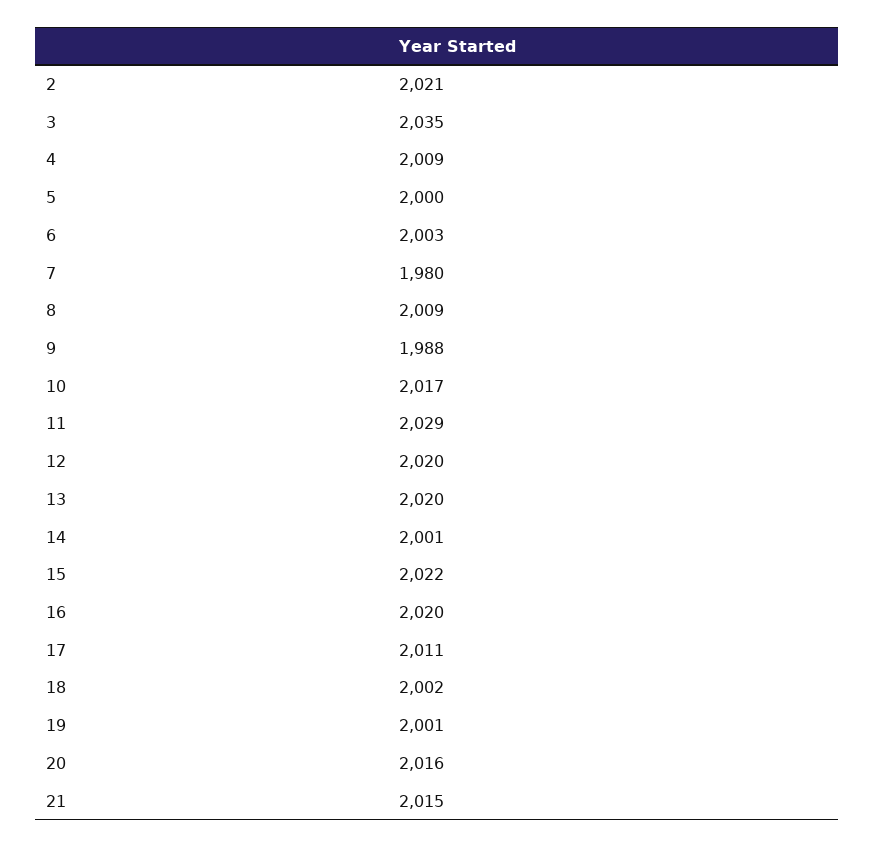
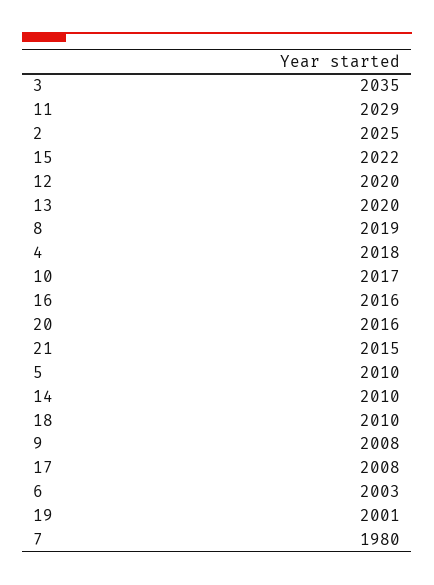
  {
-   "2": 2021,
+   "2": 2025,
    "3": 2035,
-   "4": 2009,
+   "4": 2018,
-   "5": 2000,
+   "5": 2010,
    "6": 2003,
    "7": 1980,
-   "8": 2009,
+   "8": 2019,
-   "9": 1988,
+   "9": 2008,
    "10": 2017,
    "11": 2029,
    "12": 2020,
    "13": 2020,
-   "14": 2001,
+   "14": 2010,
    "15": 2022,
-   "16": 2020,
+   "16": 2016,
-   "17": 2011,
+   "17": 2008,
-   "18": 2002,
+   "18": 2010,
    "19": 2001,
    "20": 2016,
    "21": 2015
  }

